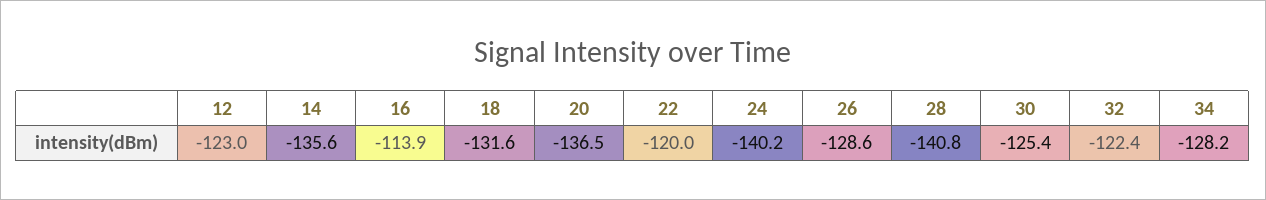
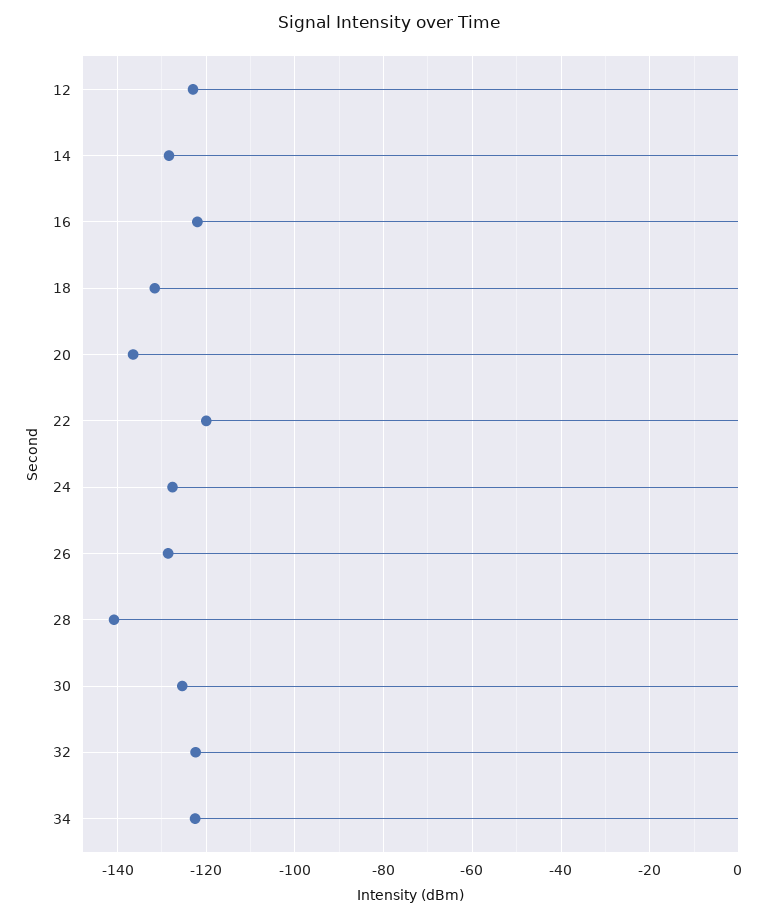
  {
    "12": -123,
-   "14": -135.6,
+   "14": -128,
-   "16": -113.9,
+   "16": -122,
    "18": -131.6,
    "20": -136.5,
    "22": -120,
-   "24": -140.2,
+   "24": -128,
    "26": -128.6,
    "28": -140.8,
    "30": -125.4,
    "32": -122.4,
-   "34": -128.2
+   "34": -122
  }

